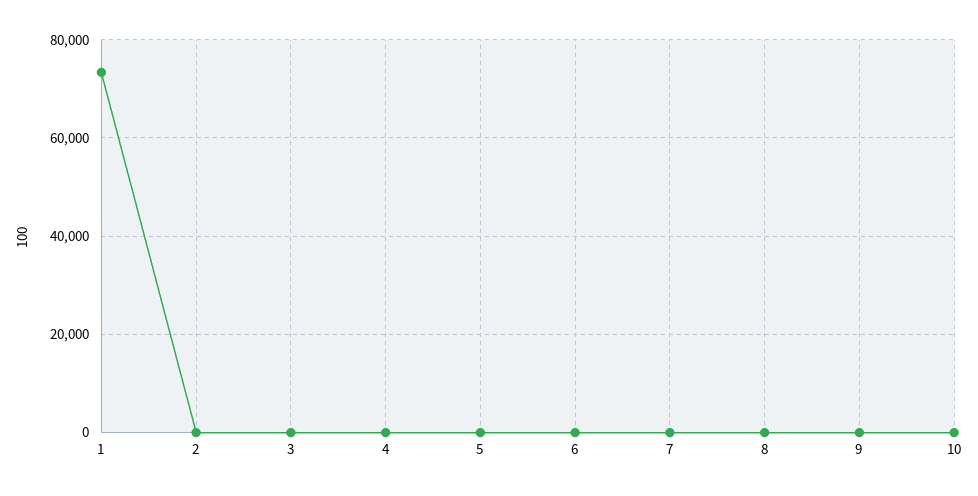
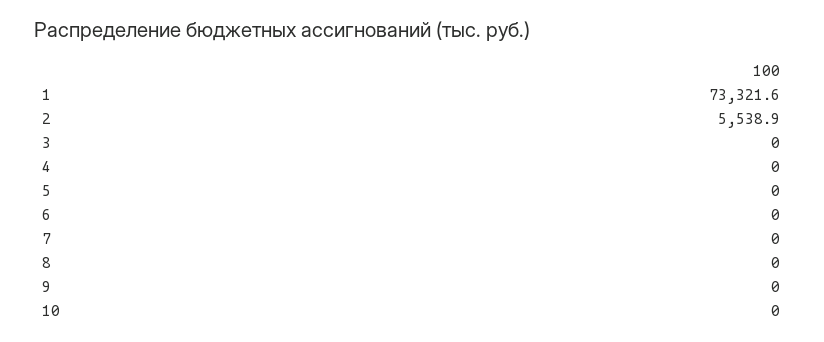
  {
    "1": 73321.6,
-   "2": 0,
+   "2": 5538.9,
    "3": 0,
    "4": 0,
    "5": 0,
    "6": 0,
    "7": 0,
    "8": 0,
    "9": 0,
    "10": 0
  }

